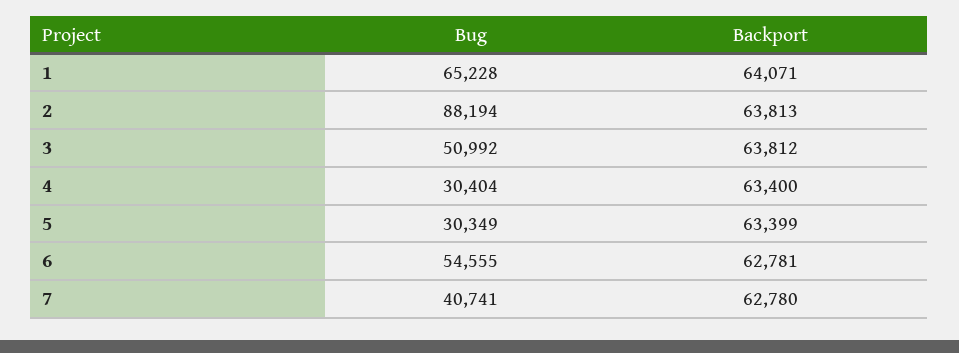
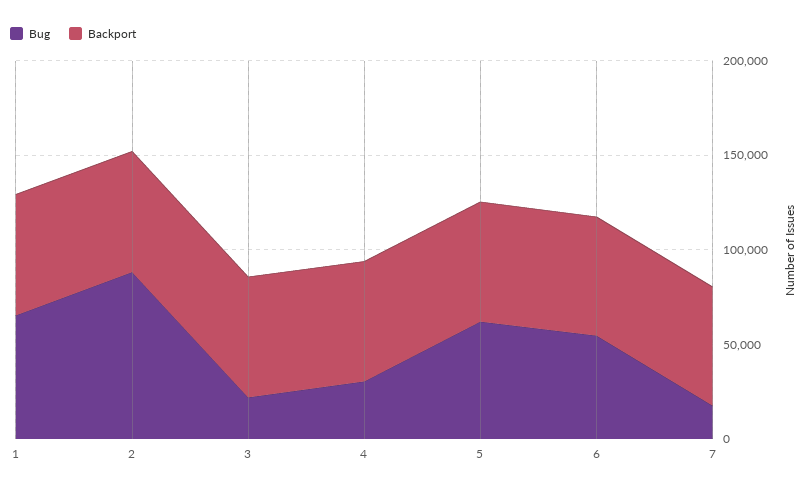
  {
    "Bug": {
      "1": 65228,
      "2": 88194,
-     "3": 50992,
+     "3": 20000,
      "4": 30404,
-     "5": 30349,
+     "5": 60000,
      "6": 54555,
-     "7": 40741
+     "7": 20000
    },
    "Backport": {
      "1": 64071,
      "2": 63813,
      "3": 63812,
      "4": 63400,
      "5": 63399,
      "6": 62781,
      "7": 62780
    }
  }

